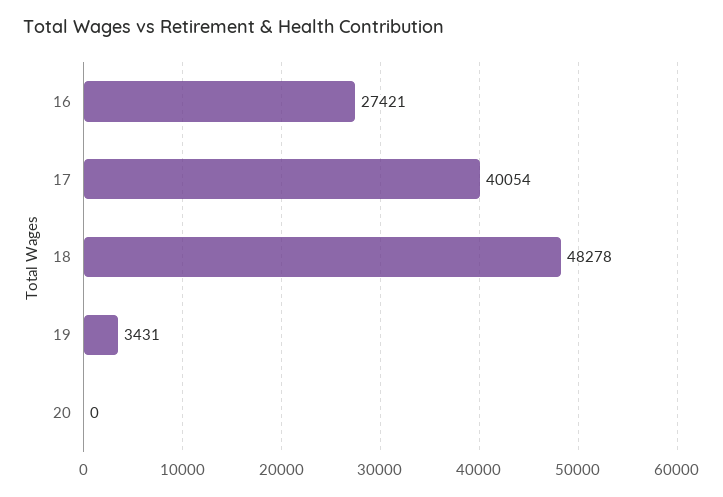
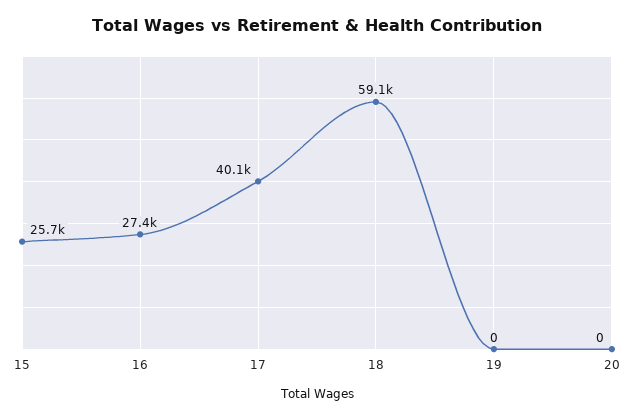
  {
    "16": 27421,
    "17": 40054,
-   "18": 48278,
+   "18": 59100,
-   "19": 3431,
+   "19": 0,
-   "20": 0
+   "20": 0,
+   "15": 25700
  }

